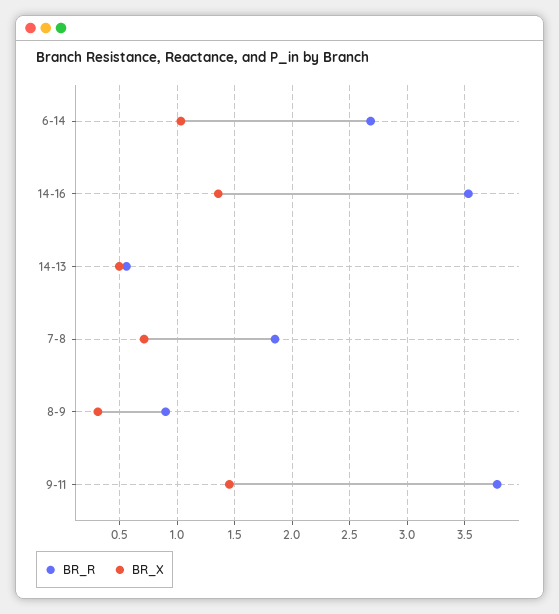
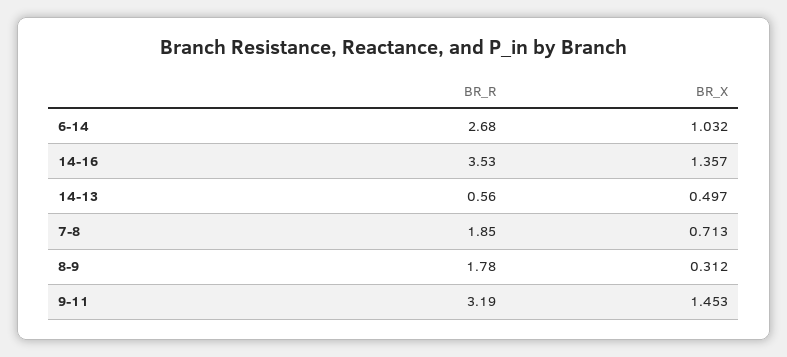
  {
    "BR_R": {
      "6-14": 2.68,
      "14-16": 3.53,
      "14-13": 0.56,
      "7-8": 1.85,
-     "8-9": 0.9,
+     "8-9": 1.78,
-     "9-11": 3.8
+     "9-11": 3.19
    },
    "BR_X": {
      "6-14": 1.032,
      "14-16": 1.357,
      "14-13": 0.497,
      "7-8": 0.713,
      "8-9": 0.312,
      "9-11": 1.453
    }
  }

